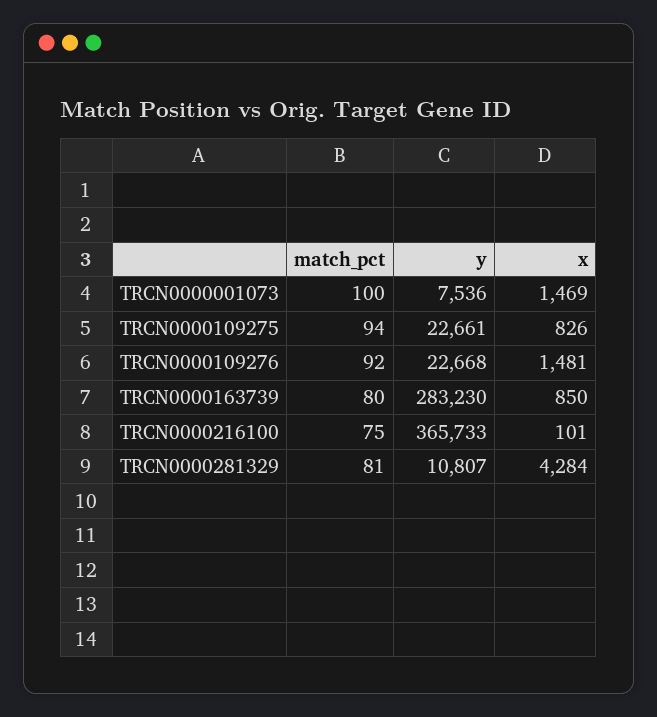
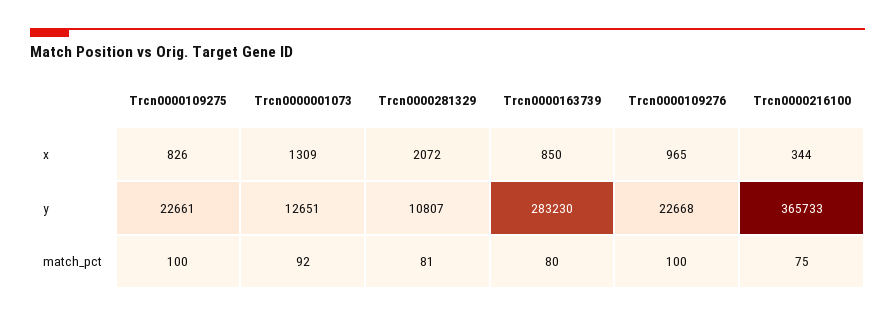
  {
    "match_pct": {
-     "TRCN0000001073": 100,
+     "TRCN0000001073": 92,
-     "TRCN0000109275": 94,
+     "TRCN0000109275": 100,
-     "TRCN0000109276": 92,
+     "TRCN0000109276": 100,
      "TRCN0000163739": 80,
      "TRCN0000216100": 75,
      "TRCN0000281329": 81
    },
    "y": {
-     "TRCN0000001073": 7536,
+     "TRCN0000001073": 12651,
      "TRCN0000109275": 22661,
      "TRCN0000109276": 22668,
      "TRCN0000163739": 283230,
      "TRCN0000216100": 365733,
      "TRCN0000281329": 10807
    },
    "x": {
-     "TRCN0000001073": 1469,
+     "TRCN0000001073": 1309,
      "TRCN0000109275": 826,
-     "TRCN0000109276": 1481,
+     "TRCN0000109276": 965,
      "TRCN0000163739": 850,
-     "TRCN0000216100": 101,
+     "TRCN0000216100": 344,
-     "TRCN0000281329": 4284
+     "TRCN0000281329": 2072
    }
  }

